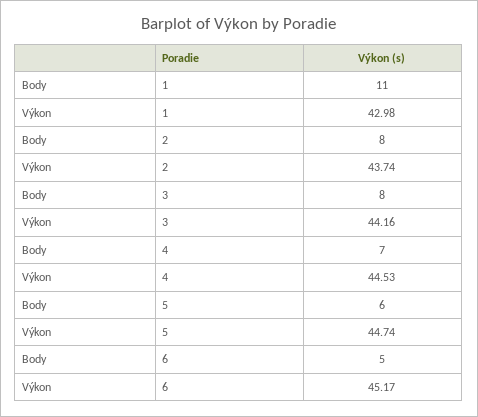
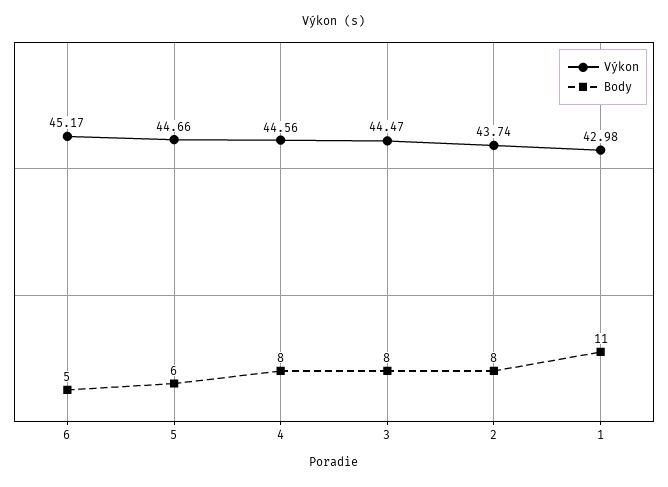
  {
    "Body": {
      "1": 11,
      "2": 8,
      "3": 8,
-     "4": 7,
+     "4": 8,
      "5": 6,
      "6": 5
    },
    "Výkon": {
      "1": 42.98,
      "2": 43.74,
-     "3": 44.16,
+     "3": 44.47,
-     "4": 44.53,
+     "4": 44.56,
-     "5": 44.74,
+     "5": 44.66,
      "6": 45.17
    }
  }

